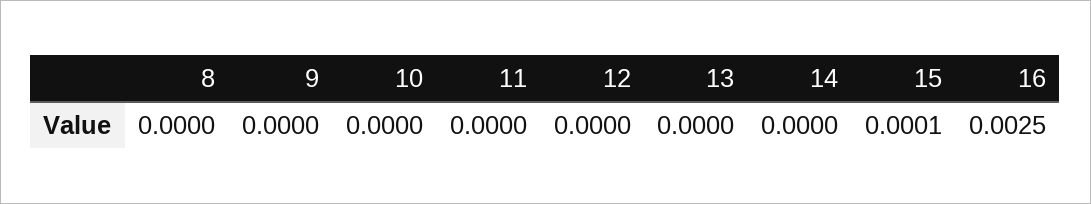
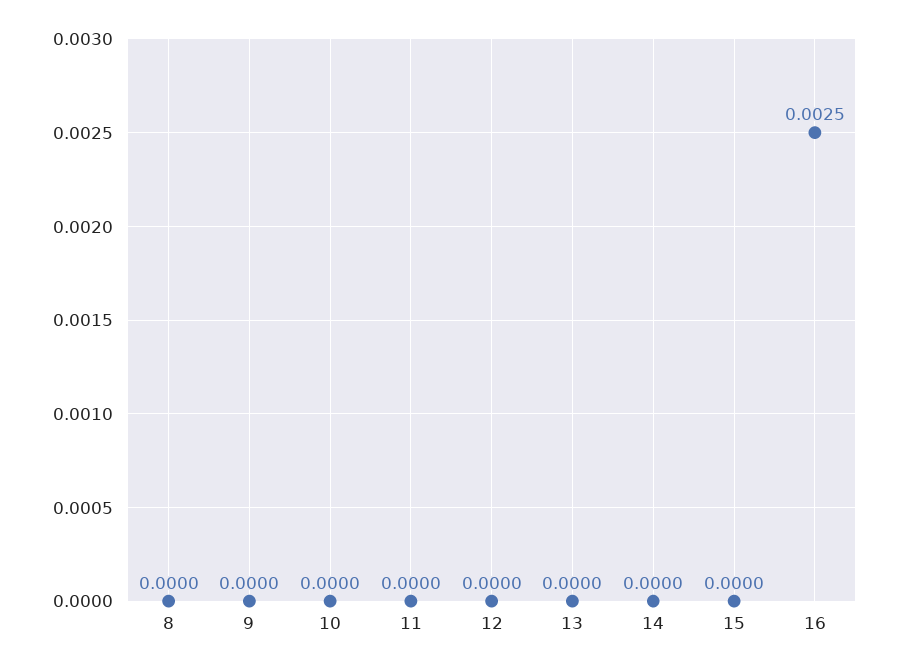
  {
    "8": 0,
    "9": 0,
    "10": 0,
    "11": 0,
    "12": 0,
    "13": 0,
    "14": 0,
-   "15": 0.0001,
+   "15": 0,
    "16": 0.0025
  }

